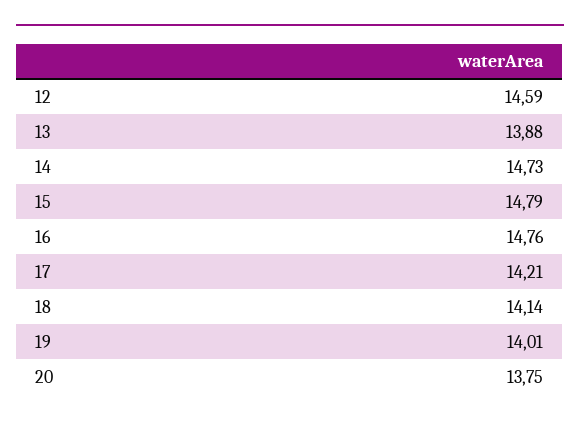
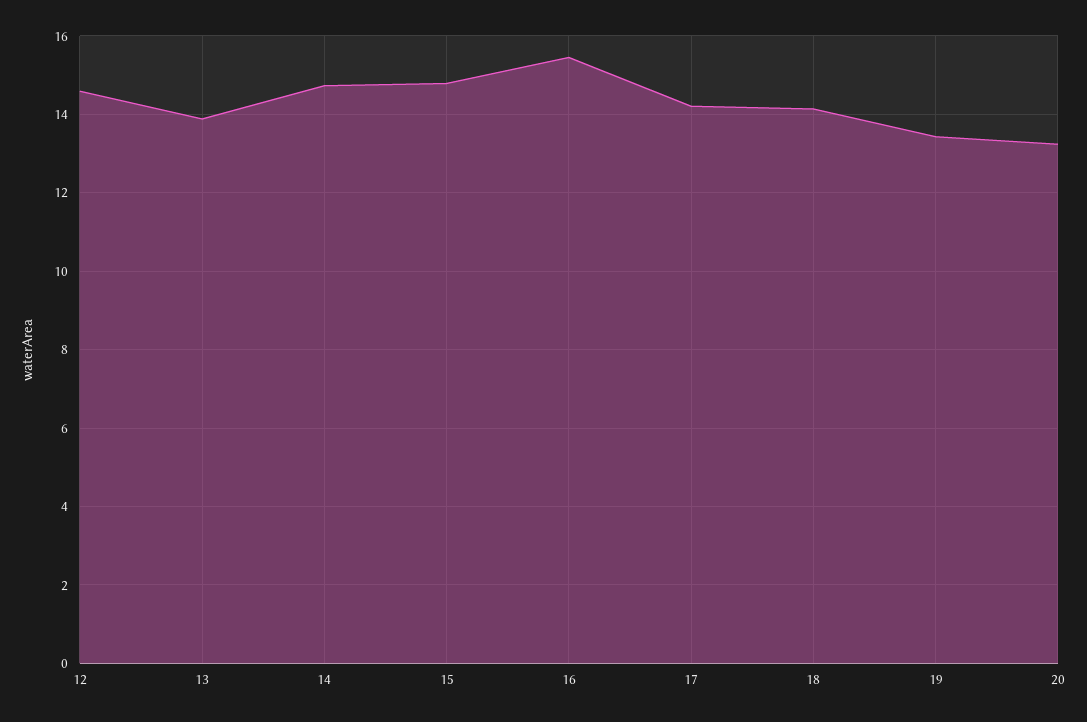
  {
    "12": 14.59,
    "13": 13.88,
    "14": 14.73,
    "15": 14.79,
-   "16": 14.76,
+   "16": 15.4,
    "17": 14.21,
    "18": 14.14,
-   "19": 14.01,
+   "19": 13.4,
-   "20": 13.75
+   "20": 13.2
  }

